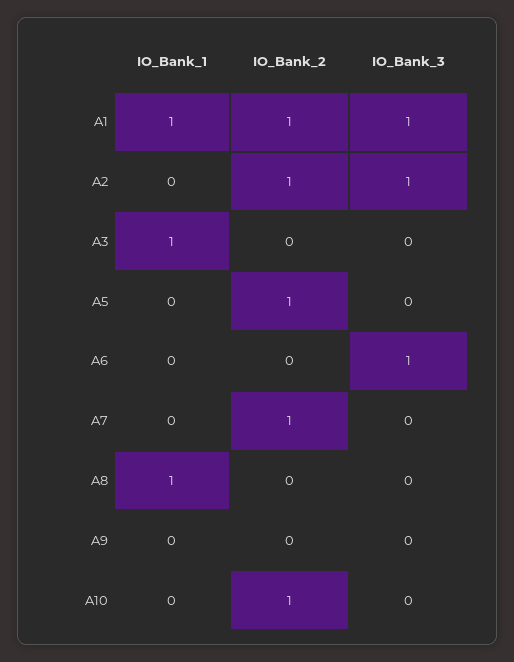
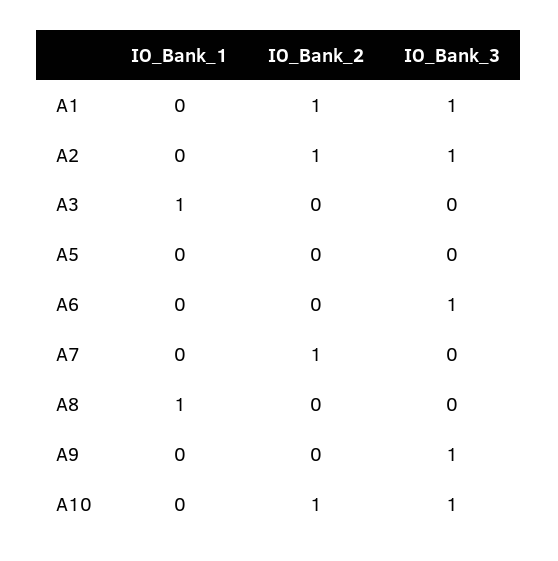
  {
    "IO_Bank_1": {
-     "A1": 1,
+     "A1": 0,
      "A2": 0,
      "A3": 1,
      "A5": 0,
      "A6": 0,
      "A7": 0,
      "A8": 1,
      "A9": 0,
      "A10": 0
    },
    "IO_Bank_2": {
      "A1": 1,
      "A2": 1,
      "A3": 0,
-     "A5": 1,
+     "A5": 0,
      "A6": 0,
      "A7": 1,
      "A8": 0,
      "A9": 0,
      "A10": 1
    },
    "IO_Bank_3": {
      "A1": 1,
      "A2": 1,
      "A3": 0,
      "A5": 0,
      "A6": 1,
      "A7": 0,
      "A8": 0,
-     "A9": 0,
+     "A9": 1,
-     "A10": 0
+     "A10": 1
    }
  }

